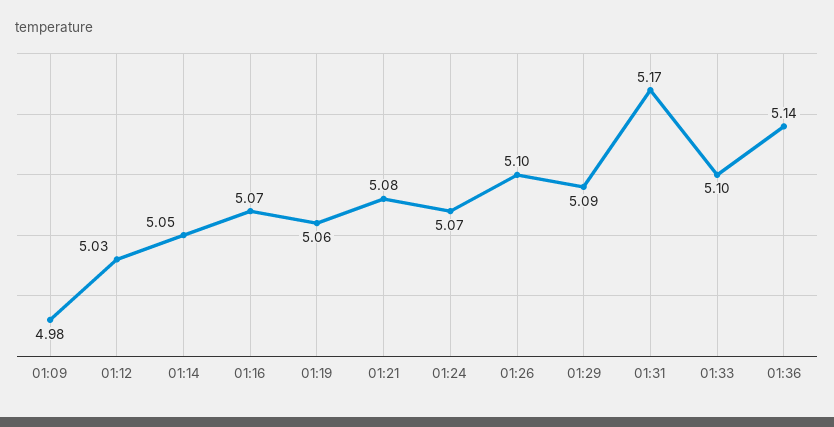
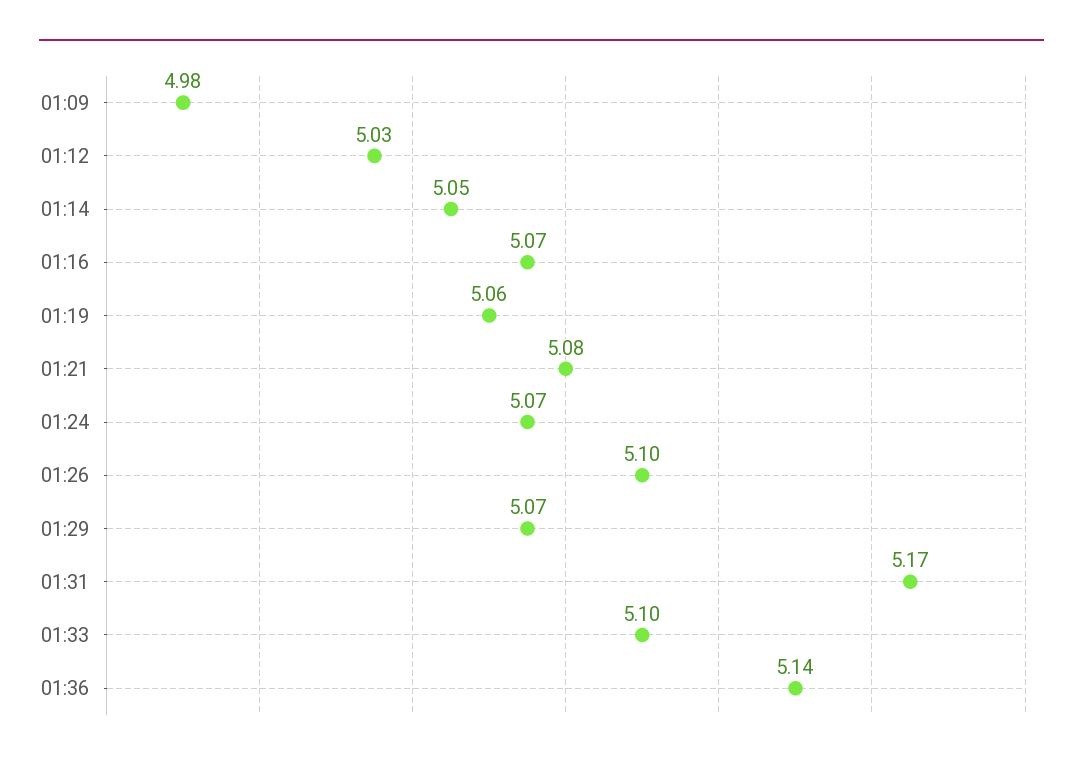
  {
    "01:09": 4.98,
    "01:12": 5.03,
    "01:14": 5.05,
    "01:16": 5.07,
    "01:19": 5.06,
    "01:21": 5.08,
    "01:24": 5.07,
    "01:26": 5.1,
-   "01:29": 5.09,
+   "01:29": 5.07,
    "01:31": 5.17,
    "01:33": 5.1,
    "01:36": 5.14
  }

